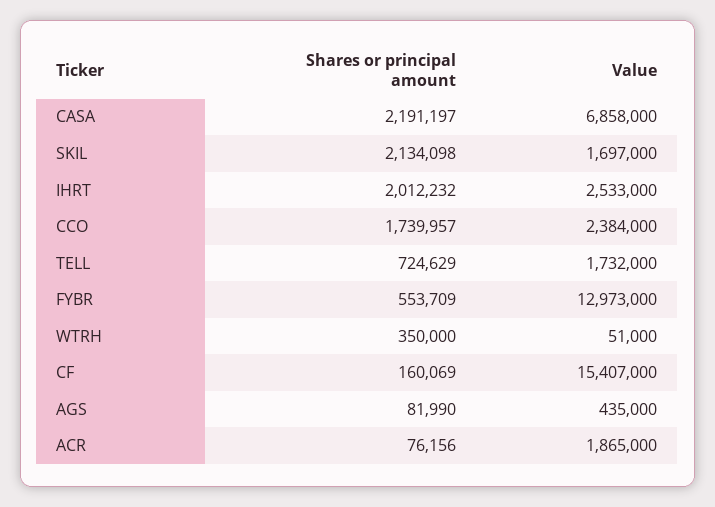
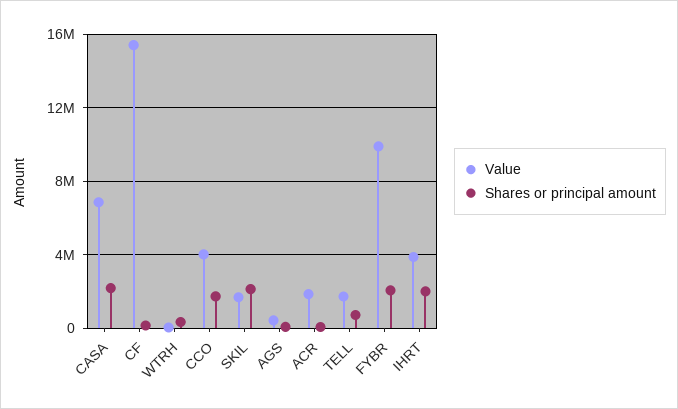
  {
    "Shares or principal amount": {
      "CASA": 2191197,
      "SKIL": 2134098,
      "IHRT": 2012232,
      "CCO": 1739957,
      "TELL": 724629,
-     "FYBR": 553709,
+     "FYBR": 2000000,
      "WTRH": 350000,
      "CF": 160069,
      "AGS": 81990,
      "ACR": 76156
    },
    "Value": {
      "CASA": 6858000,
      "SKIL": 1697000,
-     "IHRT": 2533000,
+     "IHRT": 4000000,
-     "CCO": 2384000,
+     "CCO": 4000000,
      "TELL": 1732000,
-     "FYBR": 12973000,
+     "FYBR": 10000000,
      "WTRH": 51000,
      "CF": 15407000,
      "AGS": 435000,
      "ACR": 1865000
    }
  }

